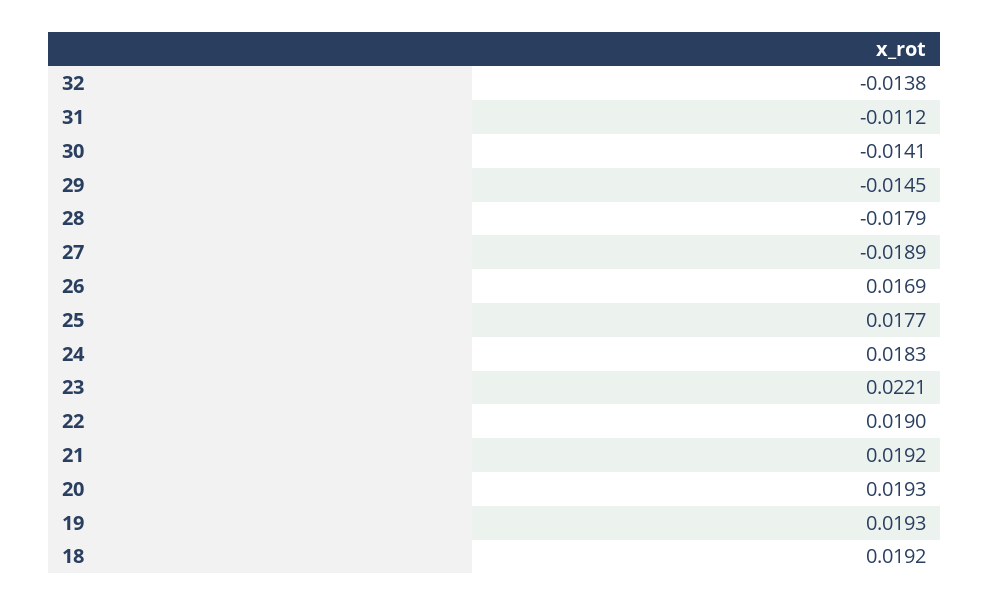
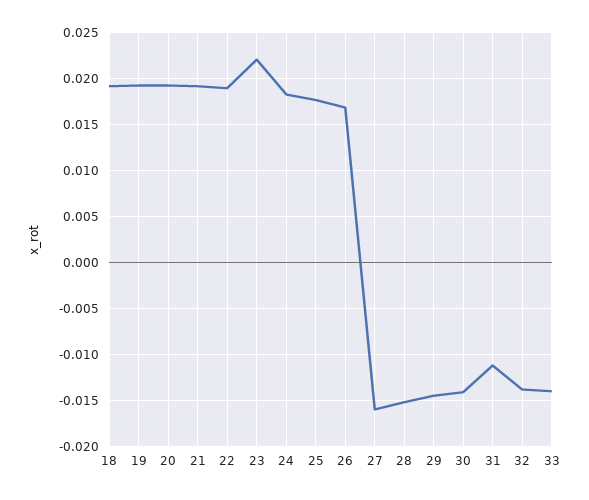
  {
    "32": -0.0138,
    "31": -0.0112,
    "30": -0.0141,
    "29": -0.0145,
-   "28": -0.0179,
+   "28": -0.015,
-   "27": -0.0189,
+   "27": -0.016,
    "26": 0.0169,
    "25": 0.0177,
    "24": 0.0183,
    "23": 0.0221,
    "22": 0.019,
    "21": 0.0192,
    "20": 0.0193,
    "19": 0.0193,
-   "18": 0.0192
+   "18": 0.0192,
+   "33": -0.014
  }

